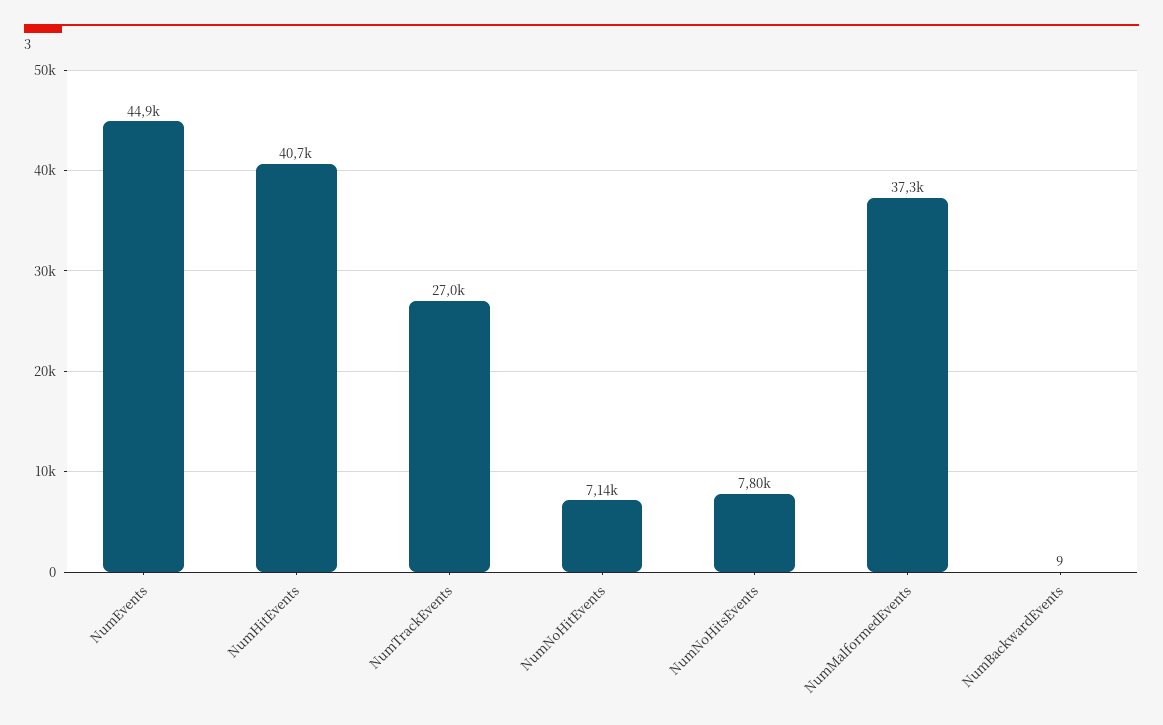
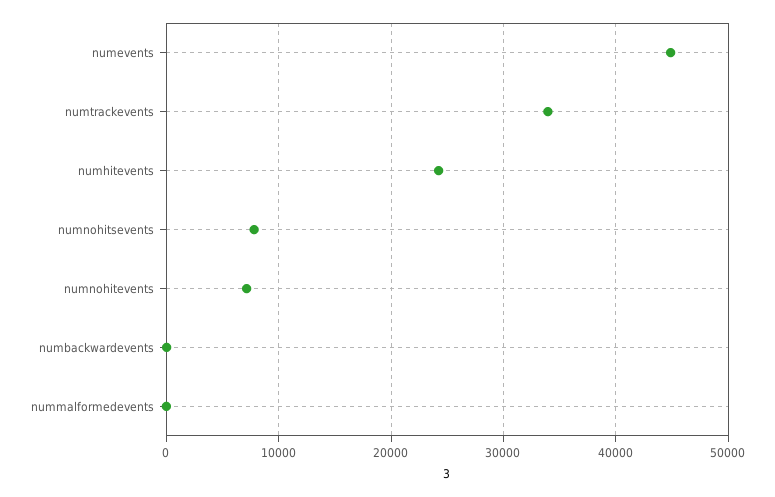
  {
    "NumEvents": 44900,
-   "NumHitEvents": 40700,
+   "NumHitEvents": 24000,
-   "NumTrackEvents": 27000,
+   "NumTrackEvents": 34000,
    "NumNoHitEvents": 7140,
    "NumNoHitsEvents": 7800,
-   "NumMalformedEvents": 37300,
+   "NumMalformedEvents": 0,
    "NumBackwardEvents": 9
  }

